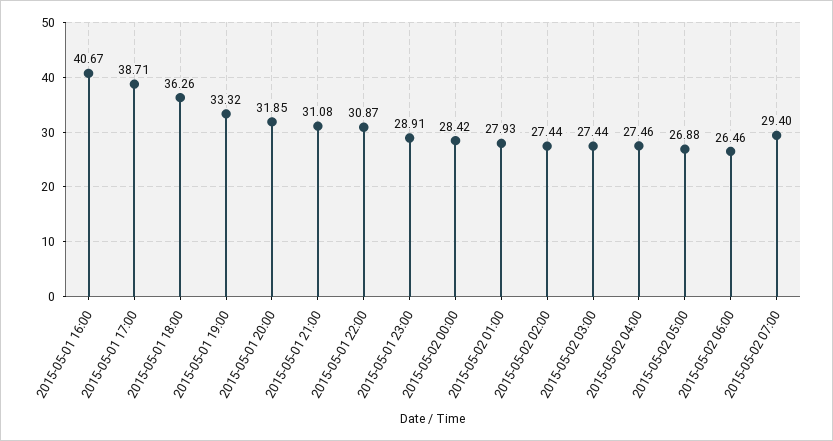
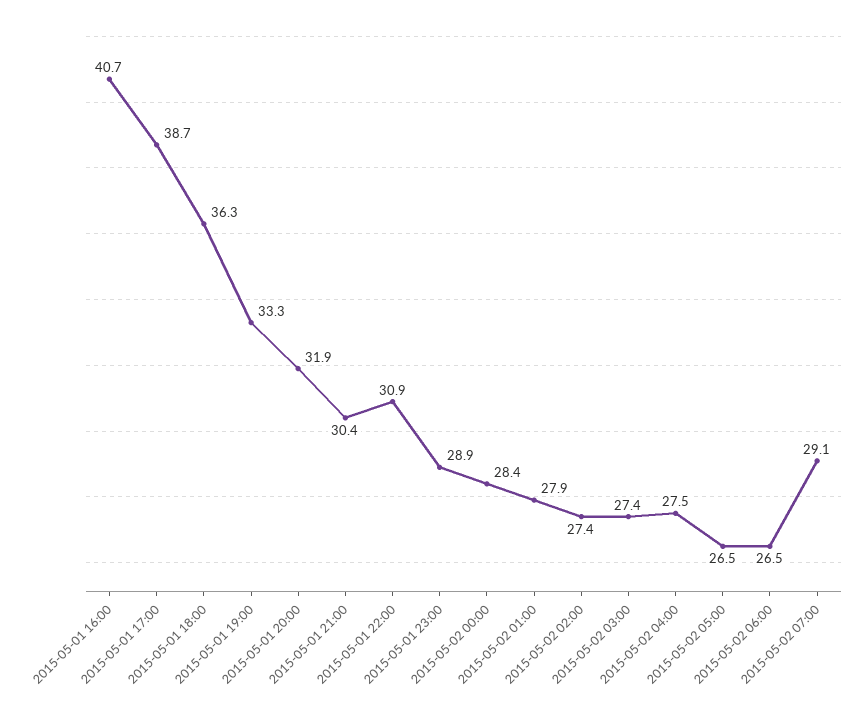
  {
    "2015-05-01 16:00": 40.67,
    "2015-05-01 17:00": 38.71,
    "2015-05-01 18:00": 36.26,
    "2015-05-01 19:00": 33.32,
    "2015-05-01 20:00": 31.85,
-   "2015-05-01 21:00": 31.08,
+   "2015-05-01 21:00": 30.4,
    "2015-05-01 22:00": 30.87,
    "2015-05-01 23:00": 28.91,
    "2015-05-02 00:00": 28.42,
    "2015-05-02 01:00": 27.93,
    "2015-05-02 02:00": 27.44,
    "2015-05-02 03:00": 27.44,
    "2015-05-02 04:00": 27.46,
-   "2015-05-02 05:00": 26.88,
+   "2015-05-02 05:00": 26.5,
    "2015-05-02 06:00": 26.46,
-   "2015-05-02 07:00": 29.4
+   "2015-05-02 07:00": 29.1
  }

